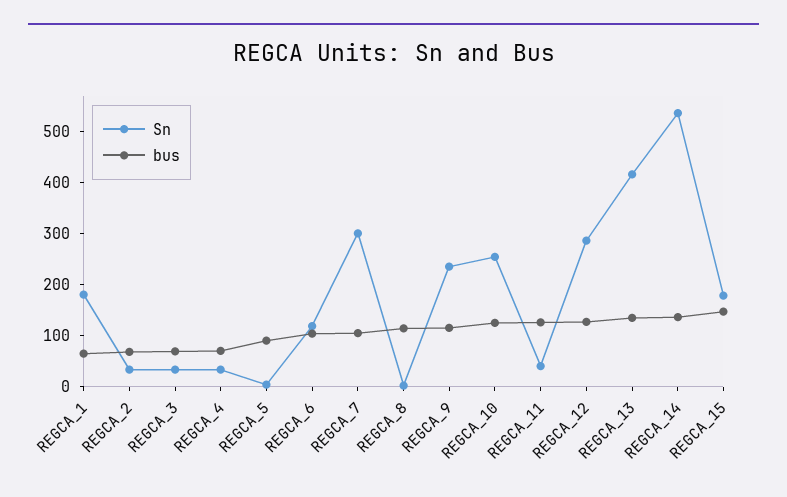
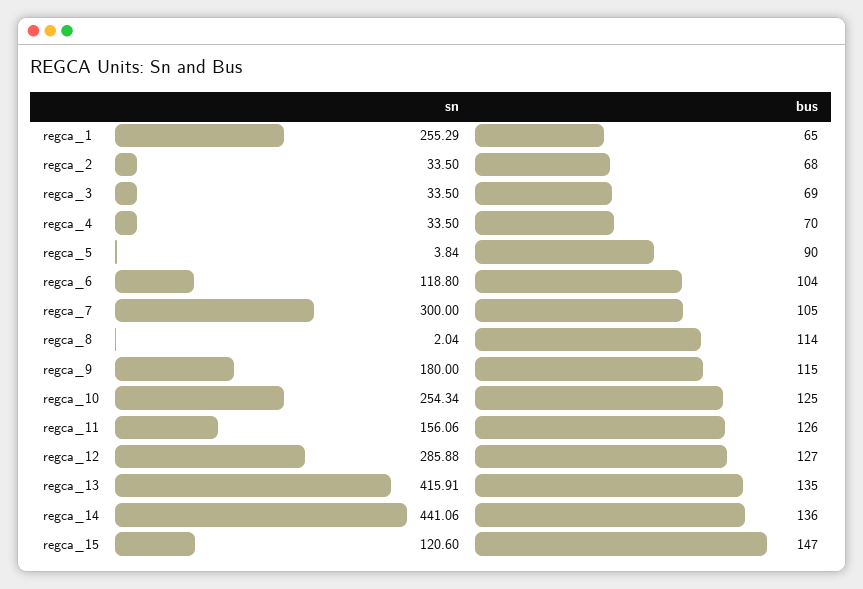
  {
    "Sn": {
-     "REGCA_1": 180,
+     "REGCA_1": 255.29,
      "REGCA_2": 33.5,
      "REGCA_3": 33.5,
      "REGCA_4": 33.5,
      "REGCA_5": 3.84,
      "REGCA_6": 118.8,
      "REGCA_7": 300,
      "REGCA_8": 2.04,
-     "REGCA_9": 240,
+     "REGCA_9": 180,
      "REGCA_10": 254.34,
-     "REGCA_11": 40,
+     "REGCA_11": 156.06,
      "REGCA_12": 285.88,
      "REGCA_13": 415.91,
-     "REGCA_14": 540,
+     "REGCA_14": 441.06,
-     "REGCA_15": 180
+     "REGCA_15": 120.6
    },
    "bus": {
      "REGCA_1": 65,
      "REGCA_2": 68,
      "REGCA_3": 69,
      "REGCA_4": 70,
      "REGCA_5": 90,
      "REGCA_6": 104,
      "REGCA_7": 105,
      "REGCA_8": 114,
      "REGCA_9": 115,
      "REGCA_10": 125,
      "REGCA_11": 126,
      "REGCA_12": 127,
      "REGCA_13": 135,
      "REGCA_14": 136,
      "REGCA_15": 147
    }
  }

